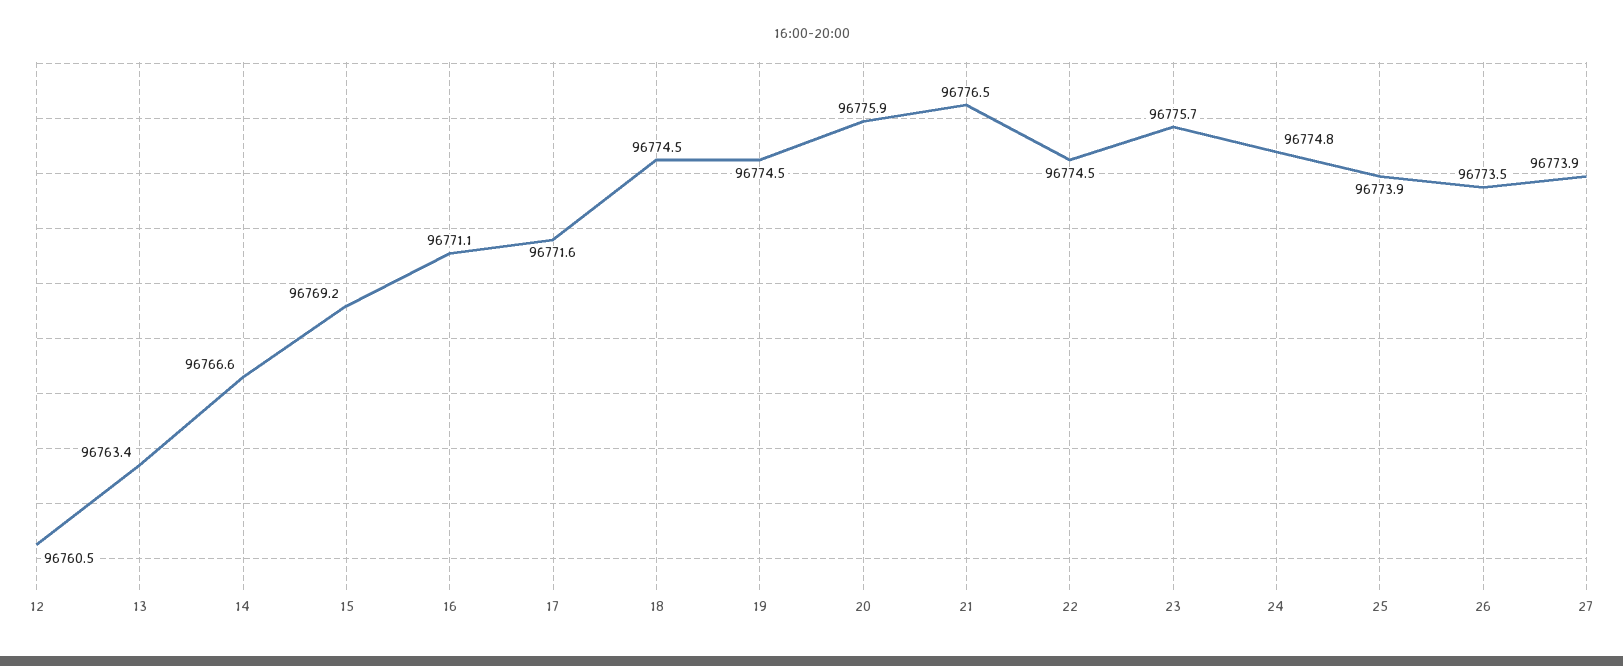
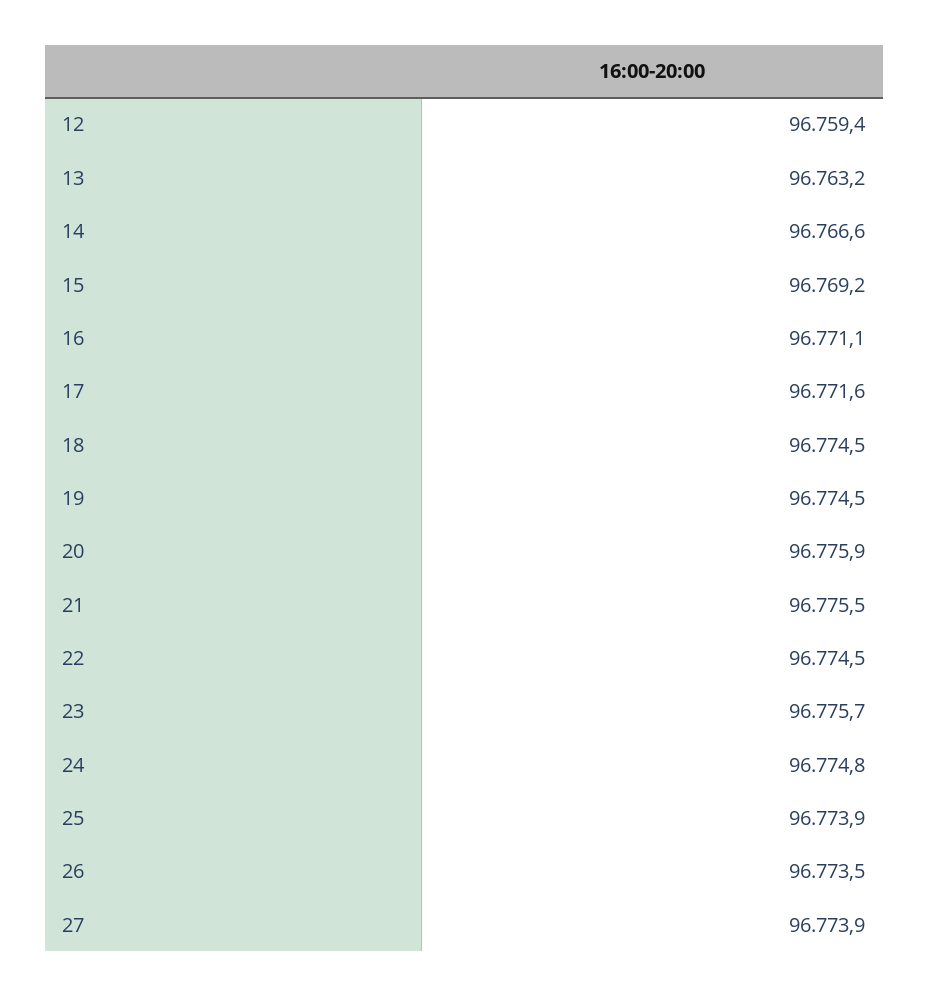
  {
-   "12": 96760.5,
+   "12": 96759.4,
-   "13": 96763.4,
+   "13": 96763.2,
    "14": 96766.6,
    "15": 96769.2,
    "16": 96771.1,
    "17": 96771.6,
    "18": 96774.5,
    "19": 96774.5,
    "20": 96775.9,
-   "21": 96776.5,
+   "21": 96775.5,
    "22": 96774.5,
    "23": 96775.7,
    "24": 96774.8,
    "25": 96773.9,
    "26": 96773.5,
    "27": 96773.9
  }

